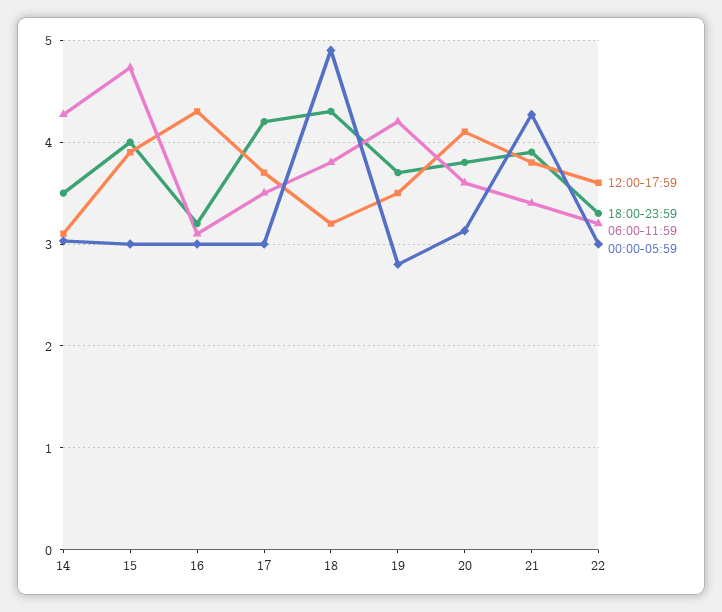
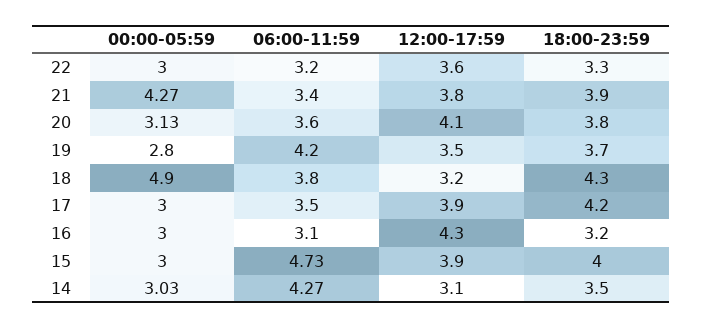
  {
    "12:00-17:59": {
      "14": 3.1,
      "15": 3.9,
      "16": 4.3,
-     "17": 3.7,
+     "17": 3.9,
      "18": 3.2,
      "19": 3.5,
      "20": 4.1,
      "21": 3.8,
      "22": 3.6
    },
    "18:00-23:59": {
      "14": 3.5,
      "15": 4,
      "16": 3.2,
      "17": 4.2,
      "18": 4.3,
      "19": 3.7,
      "20": 3.8,
      "21": 3.9,
      "22": 3.3
    },
    "06:00-11:59": {
      "14": 4.27,
      "15": 4.73,
      "16": 3.1,
      "17": 3.5,
      "18": 3.8,
      "19": 4.2,
      "20": 3.6,
      "21": 3.4,
      "22": 3.2
    },
    "00:00-05:59": {
      "14": 3.03,
      "15": 3,
      "16": 3,
      "17": 3,
      "18": 4.9,
      "19": 2.8,
      "20": 3.13,
      "21": 4.27,
      "22": 3
    }
  }

